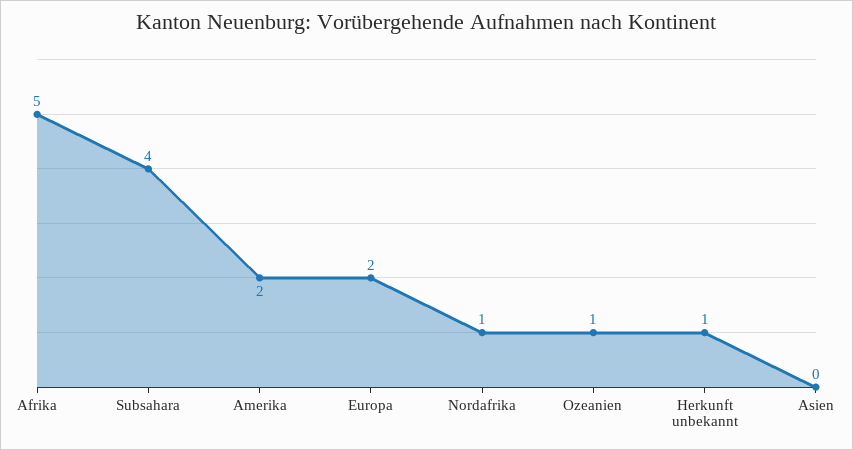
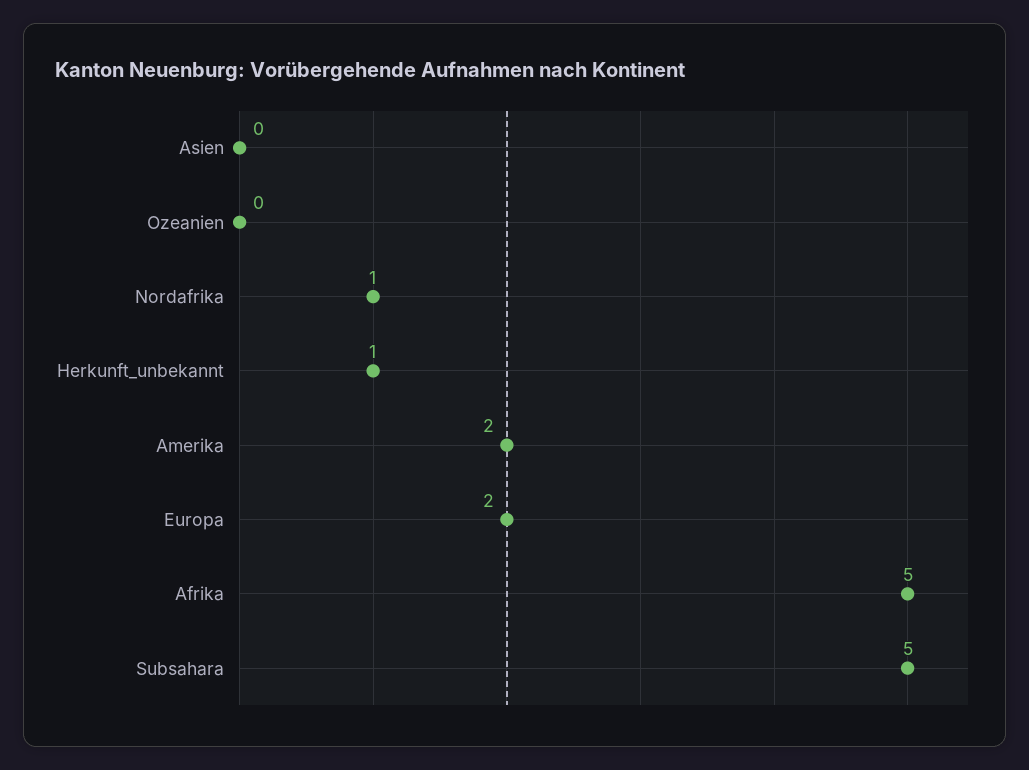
  {
    "Afrika": 5,
-   "Subsahara": 4,
+   "Subsahara": 5,
    "Amerika": 2,
    "Europa": 2,
    "Nordafrika": 1,
-   "Ozeanien": 1,
+   "Ozeanien": 0,
    "Herkunft unbekannt": 1,
    "Asien": 0
  }

